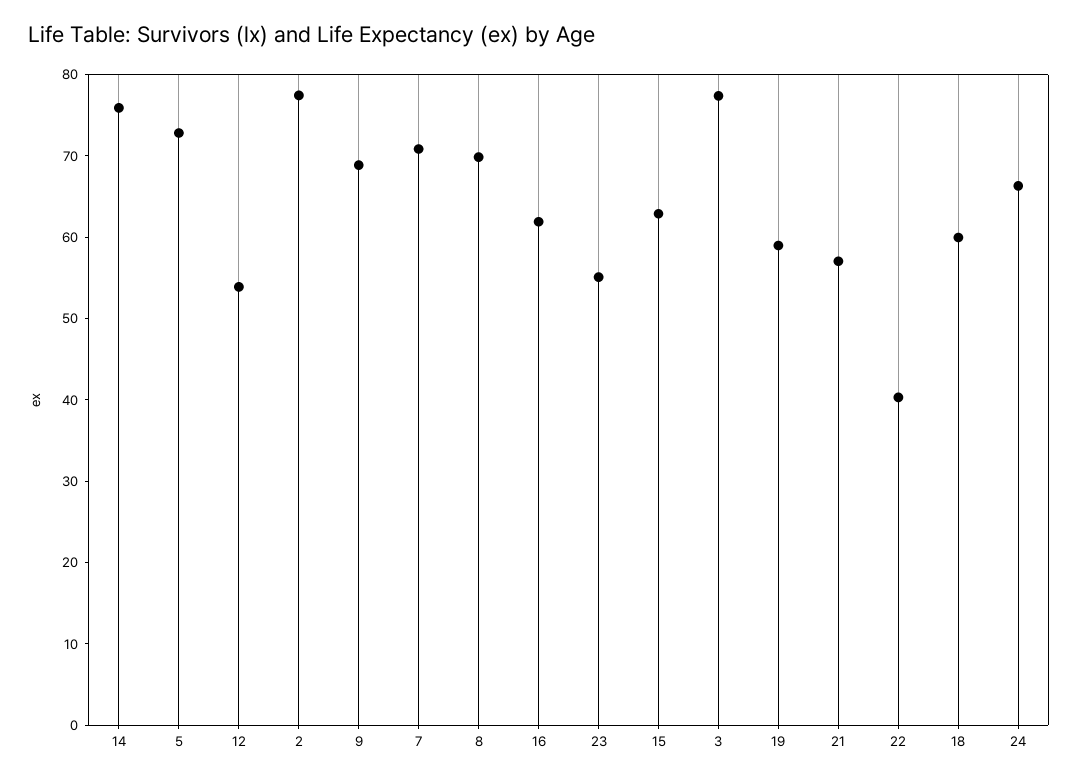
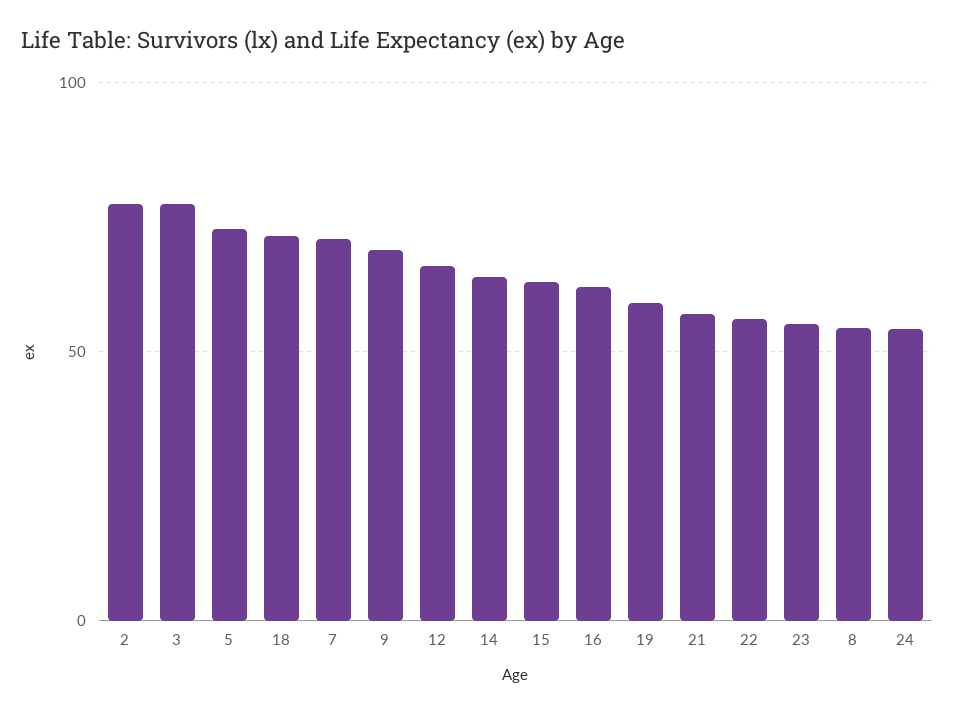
  {
-   "14": 76,
+   "14": 65,
    "5": 72,
-   "12": 54,
+   "12": 65,
    "2": 78,
    "9": 68,
    "7": 70,
-   "8": 70,
+   "8": 55,
    "16": 62,
    "23": 56,
    "15": 62,
    "3": 78,
    "19": 58,
    "21": 58,
-   "22": 40,
+   "22": 55,
-   "18": 60,
+   "18": 70,
-   "24": 66
+   "24": 55
  }

